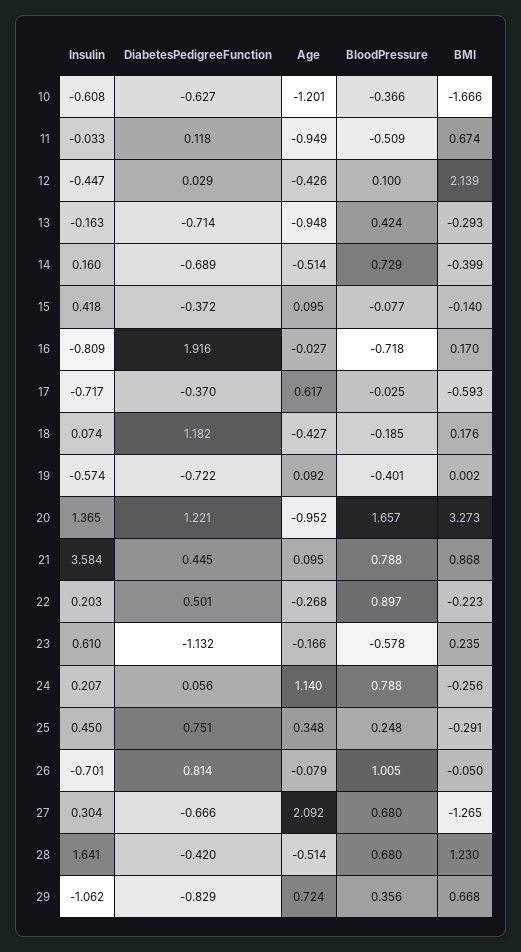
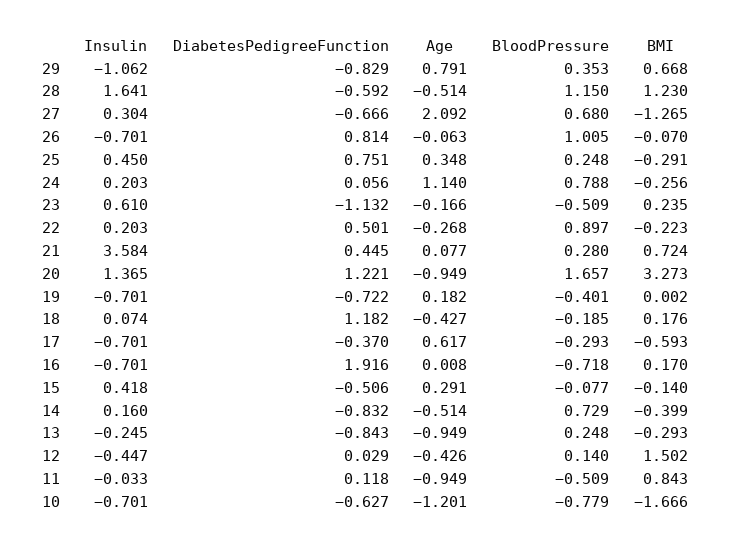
  {
    "Insulin": {
-     "10": -0.608,
+     "10": -0.701,
      "11": -0.033,
      "12": -0.447,
-     "13": -0.163,
+     "13": -0.245,
      "14": 0.16,
      "15": 0.418,
-     "16": -0.809,
+     "16": -0.701,
-     "17": -0.717,
+     "17": -0.701,
      "18": 0.074,
-     "19": -0.574,
+     "19": -0.701,
      "20": 1.365,
      "21": 3.584,
      "22": 0.203,
      "23": 0.61,
-     "24": 0.207,
+     "24": 0.203,
      "25": 0.45,
      "26": -0.701,
      "27": 0.304,
      "28": 1.641,
      "29": -1.062
    },
    "DiabetesPedigreeFunction": {
      "10": -0.627,
      "11": 0.118,
      "12": 0.029,
-     "13": -0.714,
+     "13": -0.843,
-     "14": -0.689,
+     "14": -0.832,
-     "15": -0.372,
+     "15": -0.506,
      "16": 1.916,
      "17": -0.37,
      "18": 1.182,
      "19": -0.722,
      "20": 1.221,
      "21": 0.445,
      "22": 0.501,
      "23": -1.132,
      "24": 0.056,
      "25": 0.751,
      "26": 0.814,
      "27": -0.666,
-     "28": -0.42,
+     "28": -0.592,
      "29": -0.829
    },
    "Age": {
      "10": -1.201,
      "11": -0.949,
      "12": -0.426,
-     "13": -0.948,
+     "13": -0.949,
      "14": -0.514,
-     "15": 0.095,
+     "15": 0.291,
-     "16": -0.027,
+     "16": 0.008,
      "17": 0.617,
      "18": -0.427,
-     "19": 0.092,
+     "19": 0.182,
-     "20": -0.952,
+     "20": -0.949,
-     "21": 0.095,
+     "21": 0.077,
      "22": -0.268,
      "23": -0.166,
      "24": 1.14,
      "25": 0.348,
-     "26": -0.079,
+     "26": -0.063,
      "27": 2.092,
      "28": -0.514,
-     "29": 0.724
+     "29": 0.791
    },
    "BloodPressure": {
-     "10": -0.366,
+     "10": -0.779,
      "11": -0.509,
-     "12": 0.1,
+     "12": 0.14,
-     "13": 0.424,
+     "13": 0.248,
      "14": 0.729,
      "15": -0.077,
      "16": -0.718,
-     "17": -0.025,
+     "17": -0.293,
      "18": -0.185,
      "19": -0.401,
      "20": 1.657,
-     "21": 0.788,
+     "21": 0.28,
      "22": 0.897,
-     "23": -0.578,
+     "23": -0.509,
      "24": 0.788,
      "25": 0.248,
      "26": 1.005,
      "27": 0.68,
-     "28": 0.68,
+     "28": 1.15,
-     "29": 0.356
+     "29": 0.353
    },
    "BMI": {
      "10": -1.666,
-     "11": 0.674,
+     "11": 0.843,
-     "12": 2.139,
+     "12": 1.502,
      "13": -0.293,
      "14": -0.399,
      "15": -0.14,
      "16": 0.17,
      "17": -0.593,
      "18": 0.176,
      "19": 0.002,
      "20": 3.273,
-     "21": 0.868,
+     "21": 0.724,
      "22": -0.223,
      "23": 0.235,
      "24": -0.256,
      "25": -0.291,
-     "26": -0.05,
+     "26": -0.07,
      "27": -1.265,
      "28": 1.23,
      "29": 0.668
    }
  }

